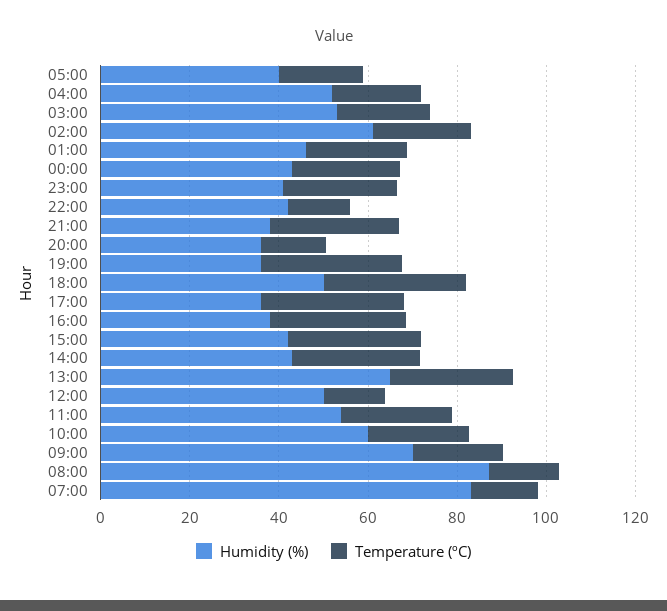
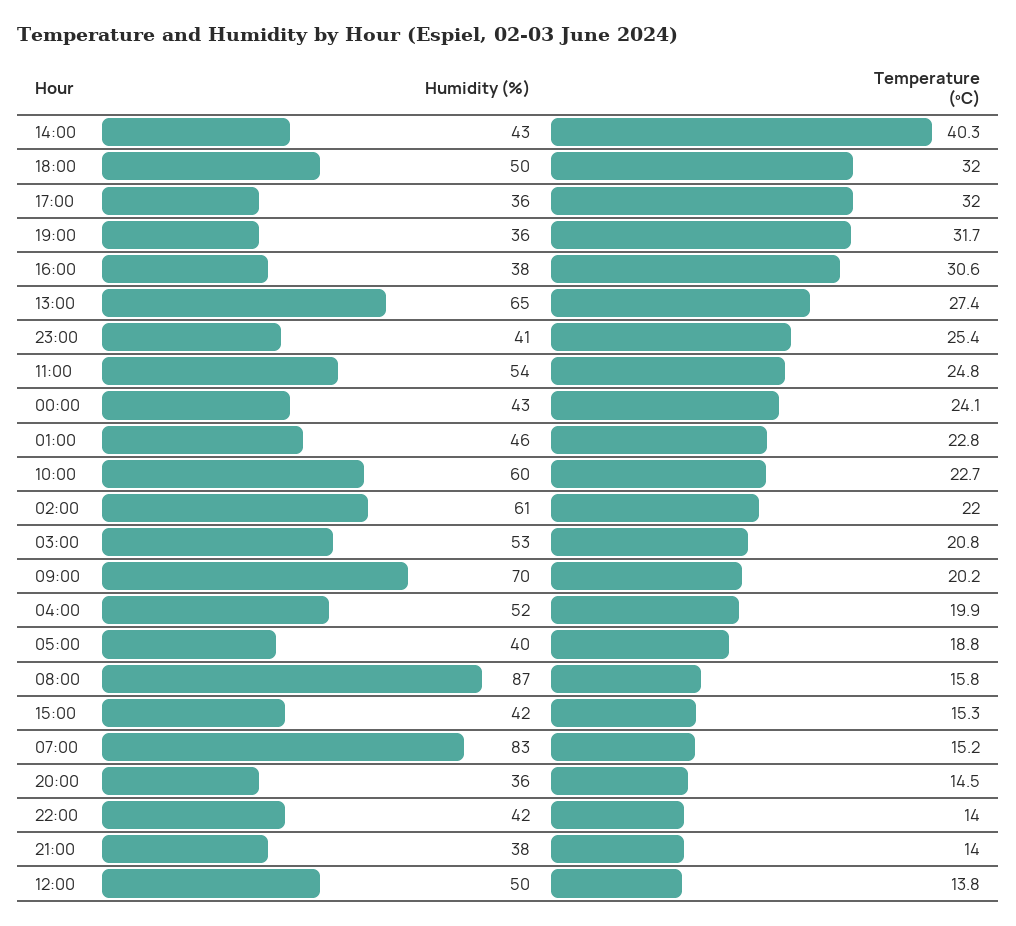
  {
    "Humidity (%)": {
      "05:00": 40,
      "04:00": 52,
      "03:00": 53,
      "02:00": 61,
      "01:00": 46,
      "00:00": 43,
      "23:00": 41,
      "22:00": 42,
      "21:00": 38,
      "20:00": 36,
      "19:00": 36,
      "18:00": 50,
      "17:00": 36,
      "16:00": 38,
      "15:00": 42,
      "14:00": 43,
      "13:00": 65,
      "12:00": 50,
      "11:00": 54,
      "10:00": 60,
      "09:00": 70,
      "08:00": 87,
      "07:00": 83
    },
    "Temperature (ºC)": {
      "05:00": 18.8,
      "04:00": 19.9,
      "03:00": 20.8,
      "02:00": 22,
      "01:00": 22.8,
      "00:00": 24.1,
      "23:00": 25.4,
      "22:00": 14,
-     "21:00": 30,
+     "21:00": 14,
      "20:00": 14.5,
      "19:00": 31.7,
      "18:00": 32,
      "17:00": 32,
      "16:00": 30.6,
-     "15:00": 30,
+     "15:00": 15.3,
-     "14:00": 30,
+     "14:00": 40.3,
      "13:00": 27.4,
      "12:00": 13.8,
      "11:00": 24.8,
      "10:00": 22.7,
      "09:00": 20.2,
      "08:00": 15.8,
      "07:00": 15.2
    }
  }

